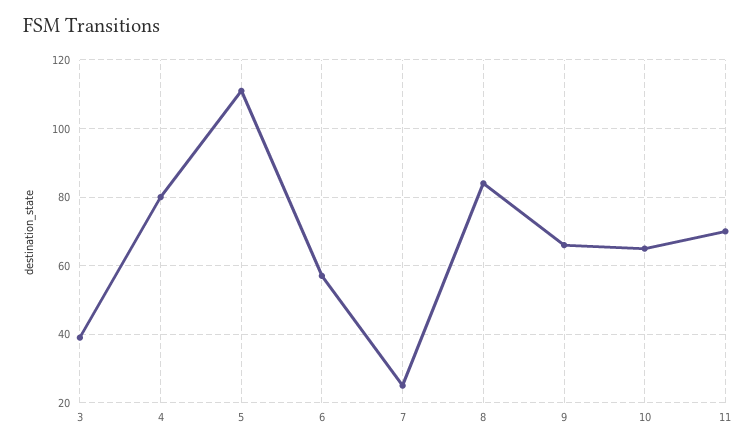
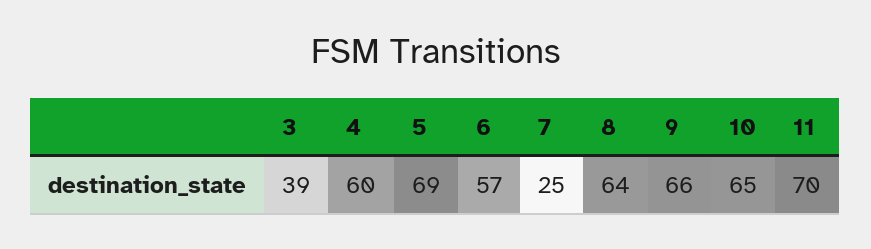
  {
    "3": 39,
-   "4": 80,
+   "4": 60,
-   "5": 110,
+   "5": 69,
    "6": 57,
    "7": 25,
-   "8": 85,
+   "8": 64,
    "9": 66,
    "10": 65,
    "11": 70
  }

